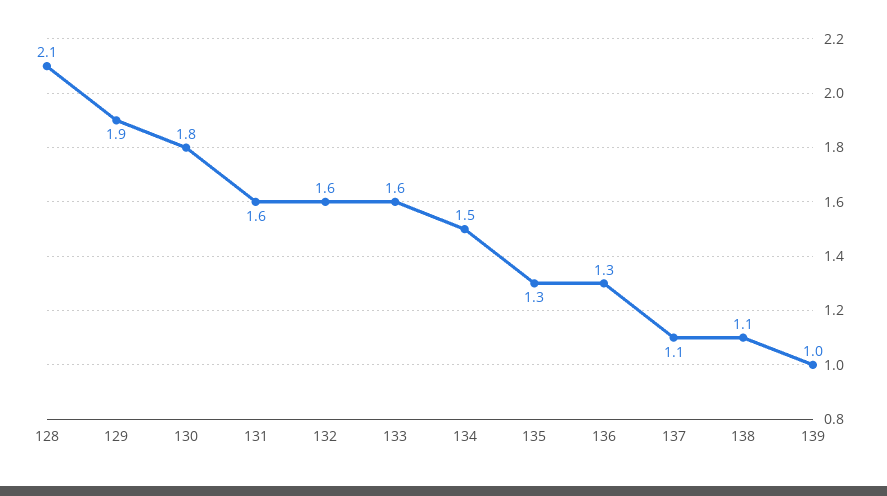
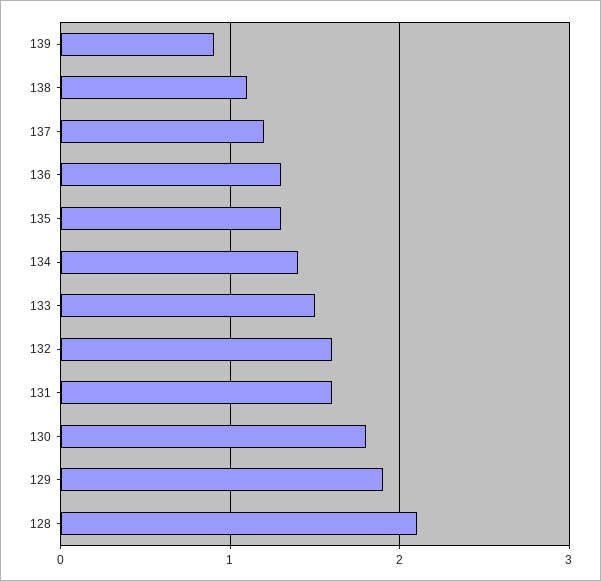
  {
    "128": 2.1,
    "129": 1.9,
    "130": 1.8,
    "131": 1.6,
    "132": 1.6,
-   "133": 1.6,
+   "133": 1.5,
-   "134": 1.5,
+   "134": 1.4,
    "135": 1.3,
    "136": 1.3,
-   "137": 1.1,
+   "137": 1.2,
    "138": 1.1,
-   "139": 1
+   "139": 0.9
  }

